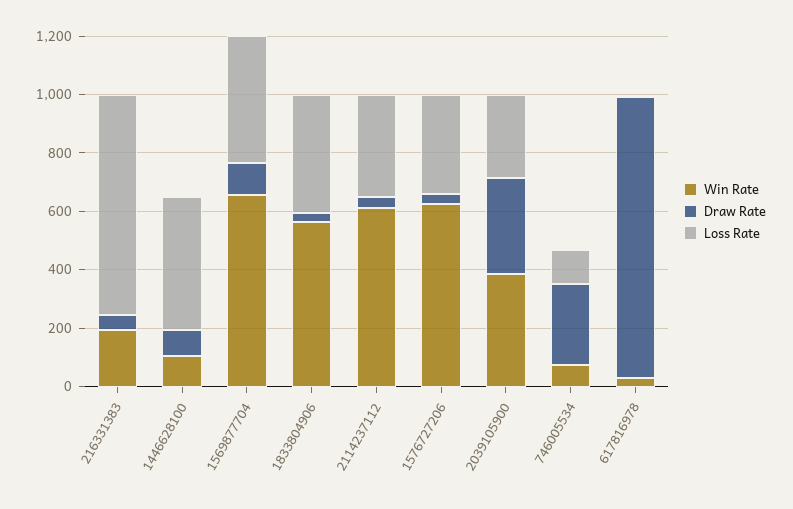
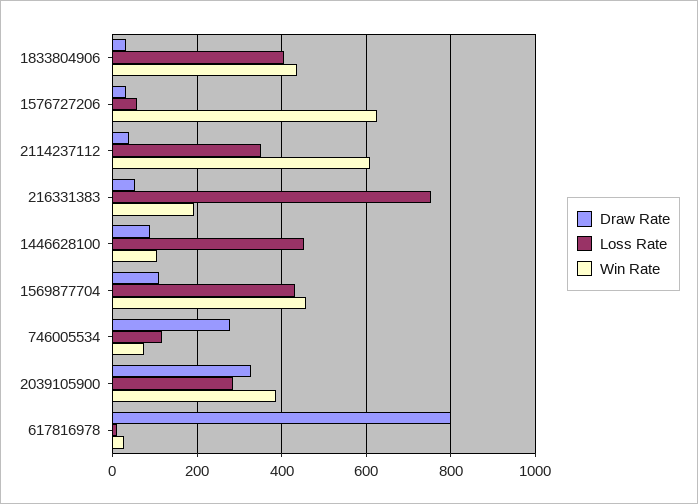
  {
    "Win Rate": {
      "216331383": 200,
      "1446628100": 100,
-     "1569877704": 650,
+     "1569877704": 460,
-     "1833804906": 550,
+     "1833804906": 440,
      "2114237112": 620,
      "1576727206": 620,
      "2039105900": 380,
      "746005534": 80,
      "617816978": 20
    },
    "Draw Rate": {
      "216331383": 60,
      "1446628100": 80,
      "1569877704": 120,
      "1833804906": 40,
      "2114237112": 40,
      "1576727206": 40,
      "2039105900": 320,
      "746005534": 280,
-     "617816978": 950
+     "617816978": 800
    },
    "Loss Rate": {
      "216331383": 760,
      "1446628100": 460,
      "1569877704": 440,
      "1833804906": 400,
      "2114237112": 360,
-     "1576727206": 350,
+     "1576727206": 60,
      "2039105900": 280,
      "746005534": 120,
      "617816978": 20
    }
  }

